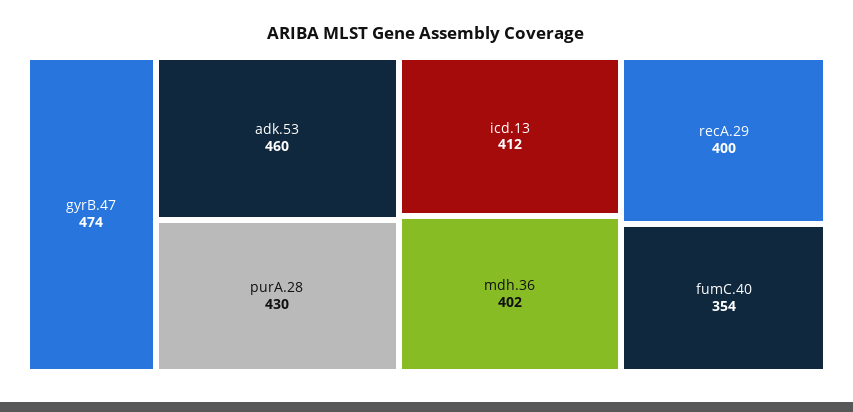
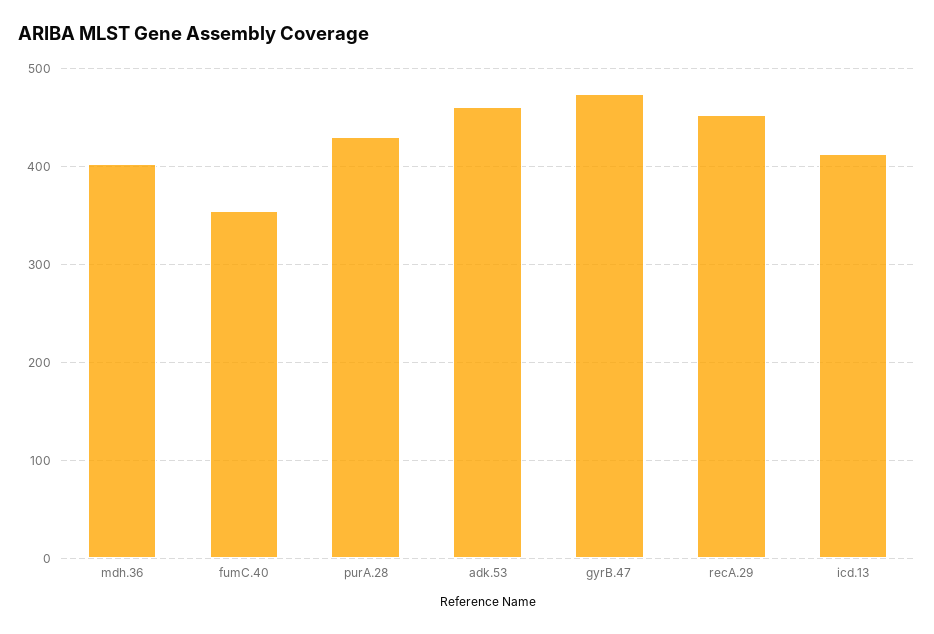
  {
    "gyrB.47": 474,
    "adk.53": 460,
    "purA.28": 430,
    "icd.13": 412,
    "mdh.36": 402,
-   "recA.29": 400,
+   "recA.29": 450,
    "fumC.40": 354
  }

